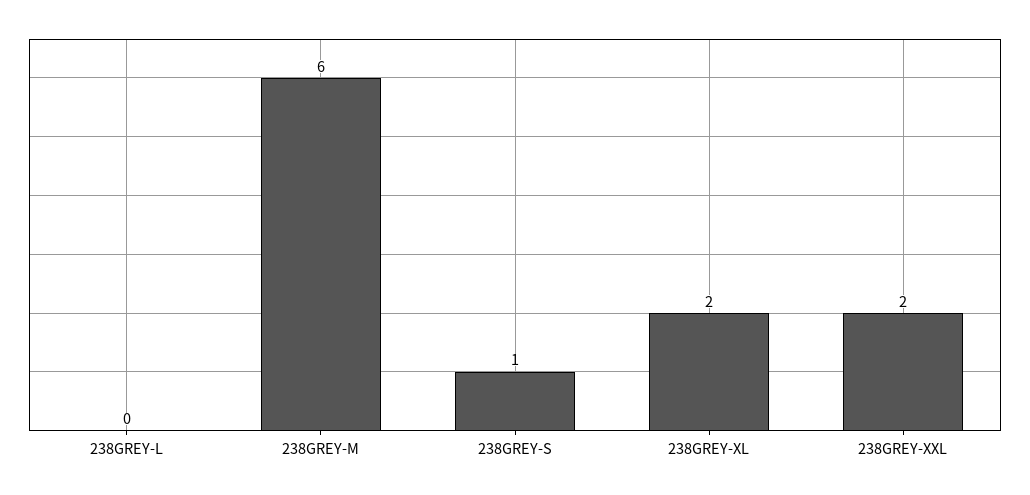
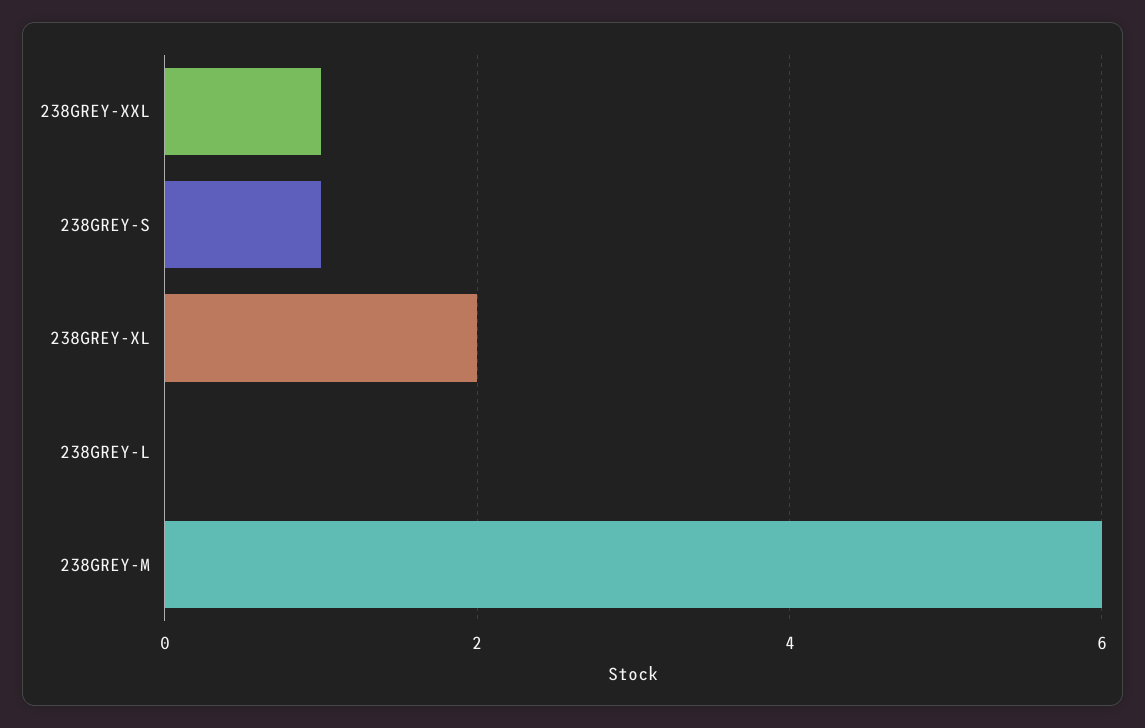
  {
    "238GREY-L": 0,
    "238GREY-M": 6,
    "238GREY-S": 1,
    "238GREY-XL": 2,
-   "238GREY-XXL": 2
+   "238GREY-XXL": 1
  }

